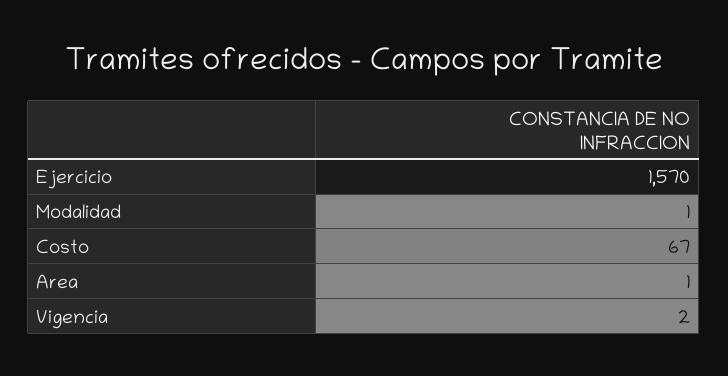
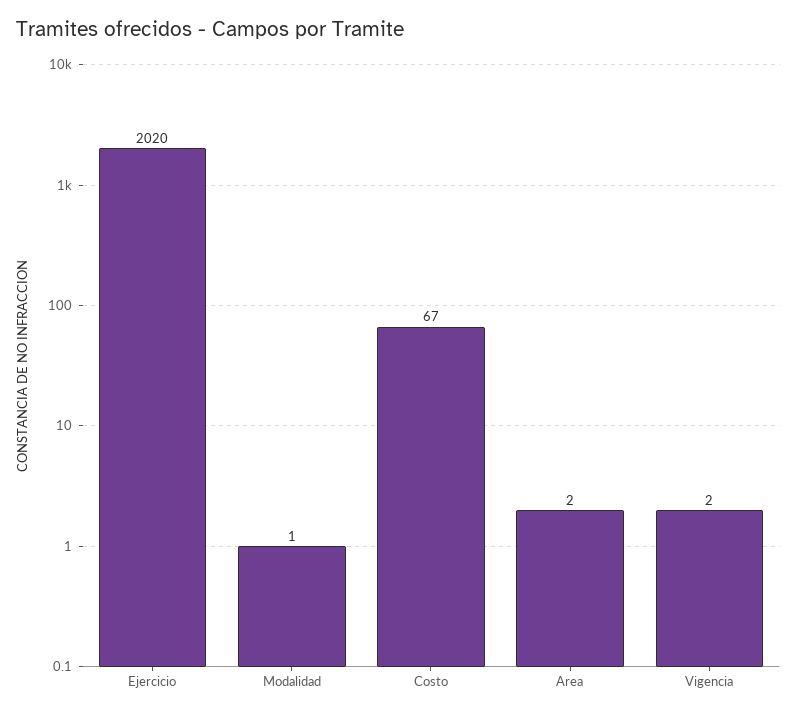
  {
-   "Ejercicio": 1570,
+   "Ejercicio": 2020,
    "Modalidad": 1,
    "Costo": 67,
-   "Area": 1,
+   "Area": 2,
    "Vigencia": 2
  }

